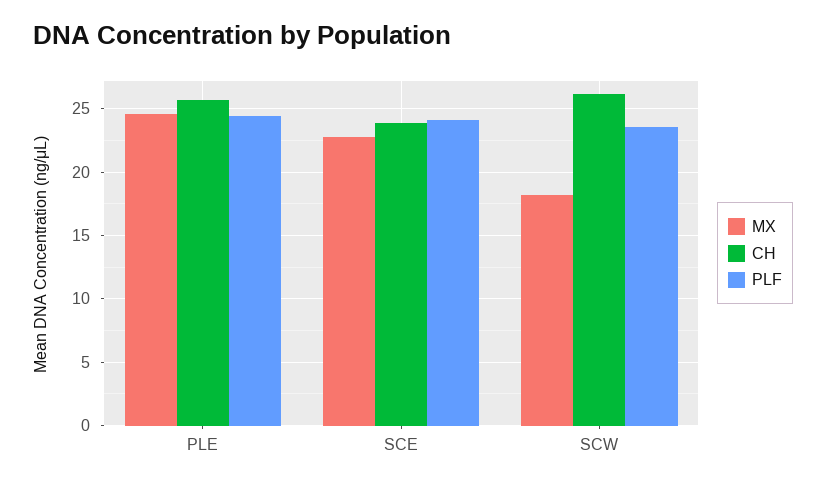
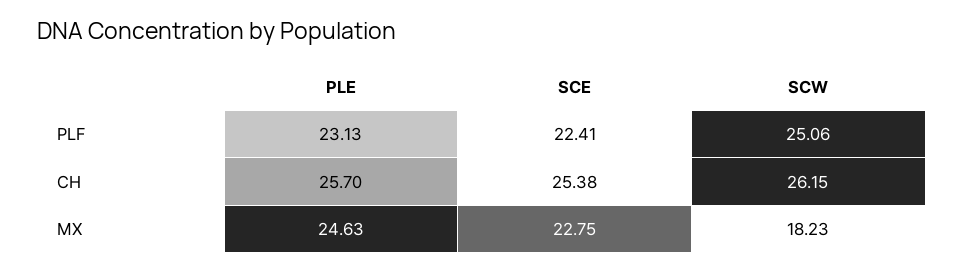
  {
    "MX": {
      "PLE": 24.63,
      "SCE": 22.75,
      "SCW": 18.23
    },
    "CH": {
      "PLE": 25.7,
-     "SCE": 24,
+     "SCE": 25.38,
      "SCW": 26.15
    },
    "PLF": {
-     "PLE": 24.5,
+     "PLE": 23.13,
-     "SCE": 24,
+     "SCE": 22.41,
-     "SCW": 23.5
+     "SCW": 25.06
    }
  }

